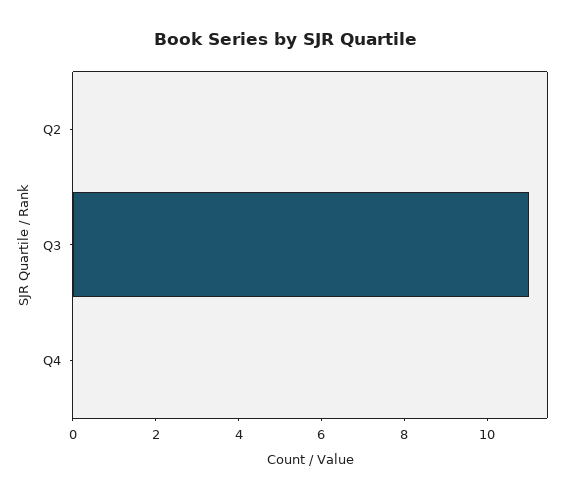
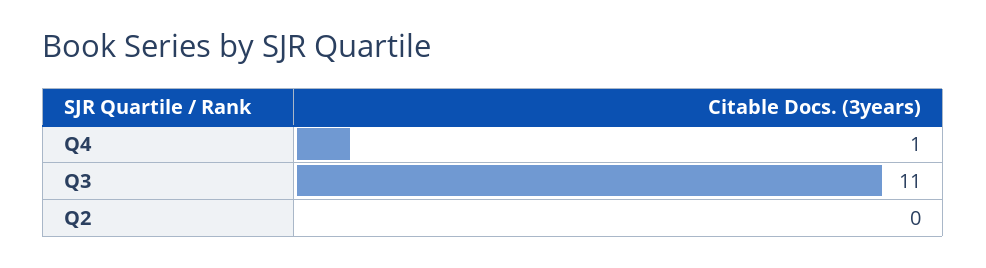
  {
    "Q2": 0,
    "Q3": 11,
-   "Q4": 0
+   "Q4": 1
  }

